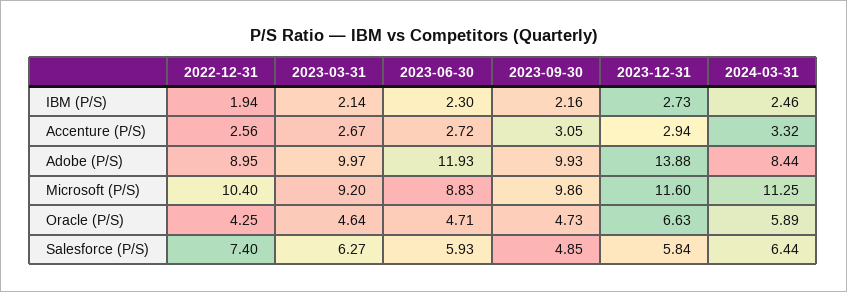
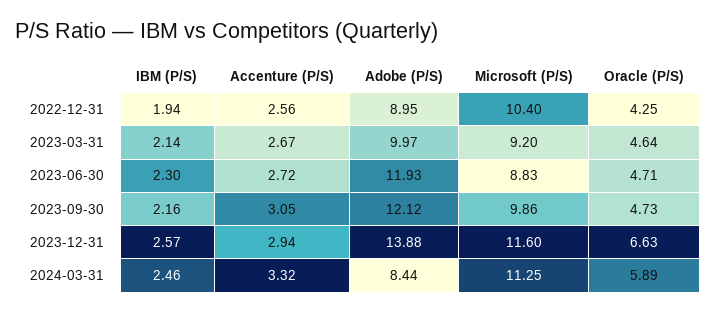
  {
    "2022-12-31": {
      "IBM (P/S)": 1.94,
      "Accenture (P/S)": 2.56,
      "Adobe (P/S)": 8.95,
      "Microsoft (P/S)": 10.4,
-     "Oracle (P/S)": 4.25,
+     "Oracle (P/S)": 4.25
-     "Salesforce (P/S)": 7.4
    },
    "2023-03-31": {
      "IBM (P/S)": 2.14,
      "Accenture (P/S)": 2.67,
      "Adobe (P/S)": 9.97,
      "Microsoft (P/S)": 9.2,
-     "Oracle (P/S)": 4.64,
+     "Oracle (P/S)": 4.64
-     "Salesforce (P/S)": 6.27
    },
    "2023-06-30": {
      "IBM (P/S)": 2.3,
      "Accenture (P/S)": 2.72,
      "Adobe (P/S)": 11.93,
      "Microsoft (P/S)": 8.83,
-     "Oracle (P/S)": 4.71,
+     "Oracle (P/S)": 4.71
-     "Salesforce (P/S)": 5.93
    },
    "2023-09-30": {
      "IBM (P/S)": 2.16,
      "Accenture (P/S)": 3.05,
-     "Adobe (P/S)": 9.93,
+     "Adobe (P/S)": 12.12,
      "Microsoft (P/S)": 9.86,
-     "Oracle (P/S)": 4.73,
+     "Oracle (P/S)": 4.73
-     "Salesforce (P/S)": 4.85
    },
    "2023-12-31": {
-     "IBM (P/S)": 2.73,
+     "IBM (P/S)": 2.57,
      "Accenture (P/S)": 2.94,
      "Adobe (P/S)": 13.88,
      "Microsoft (P/S)": 11.6,
-     "Oracle (P/S)": 6.63,
+     "Oracle (P/S)": 6.63
-     "Salesforce (P/S)": 5.84
    },
    "2024-03-31": {
      "IBM (P/S)": 2.46,
      "Accenture (P/S)": 3.32,
      "Adobe (P/S)": 8.44,
      "Microsoft (P/S)": 11.25,
-     "Oracle (P/S)": 5.89,
+     "Oracle (P/S)": 5.89
-     "Salesforce (P/S)": 6.44
    }
  }

